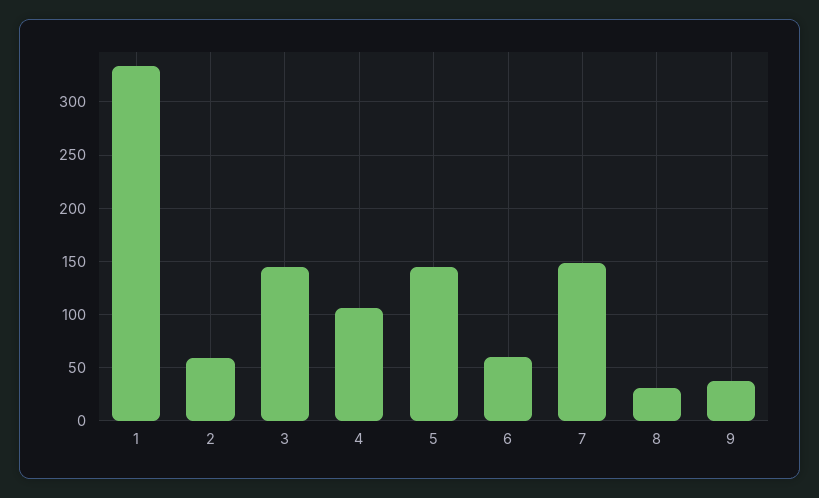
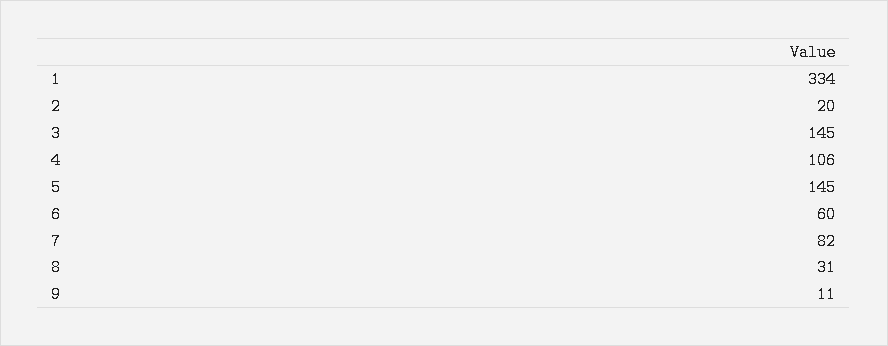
  {
    "1": 334,
-   "2": 60,
+   "2": 20,
    "3": 145,
    "4": 106,
    "5": 145,
    "6": 60,
-   "7": 150,
+   "7": 82,
    "8": 31,
-   "9": 40
+   "9": 11
  }

